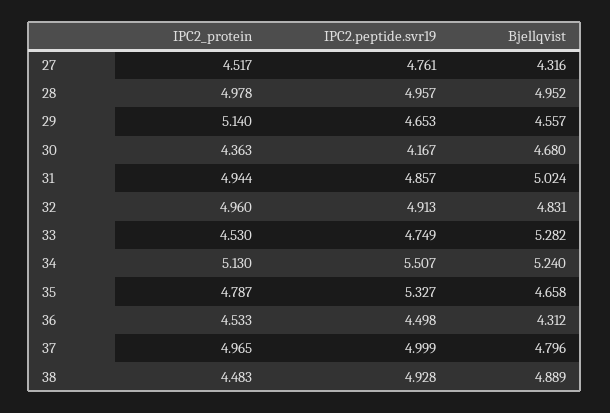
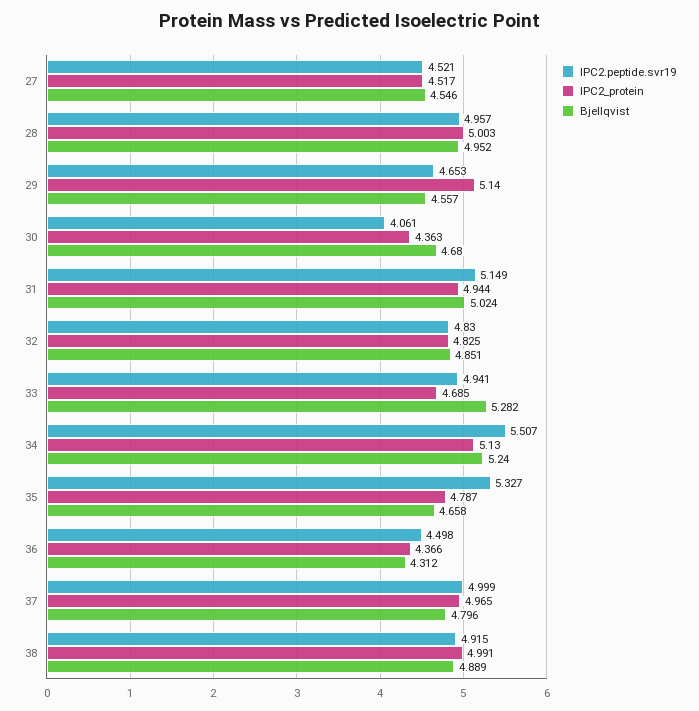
  {
    "IPC2_protein": {
      "27": 4.517,
-     "28": 4.978,
+     "28": 5.003,
      "29": 5.14,
      "30": 4.363,
      "31": 4.944,
-     "32": 4.96,
+     "32": 4.825,
-     "33": 4.53,
+     "33": 4.685,
      "34": 5.13,
      "35": 4.787,
-     "36": 4.533,
+     "36": 4.366,
      "37": 4.965,
-     "38": 4.483
+     "38": 4.991
    },
    "IPC2.peptide.svr19": {
-     "27": 4.761,
+     "27": 4.521,
      "28": 4.957,
      "29": 4.653,
-     "30": 4.167,
+     "30": 4.061,
-     "31": 4.857,
+     "31": 5.149,
-     "32": 4.913,
+     "32": 4.83,
-     "33": 4.749,
+     "33": 4.941,
      "34": 5.507,
      "35": 5.327,
      "36": 4.498,
      "37": 4.999,
-     "38": 4.928
+     "38": 4.915
    },
    "Bjellqvist": {
-     "27": 4.316,
+     "27": 4.546,
      "28": 4.952,
      "29": 4.557,
      "30": 4.68,
      "31": 5.024,
-     "32": 4.831,
+     "32": 4.851,
      "33": 5.282,
      "34": 5.24,
      "35": 4.658,
      "36": 4.312,
      "37": 4.796,
      "38": 4.889
    }
  }

